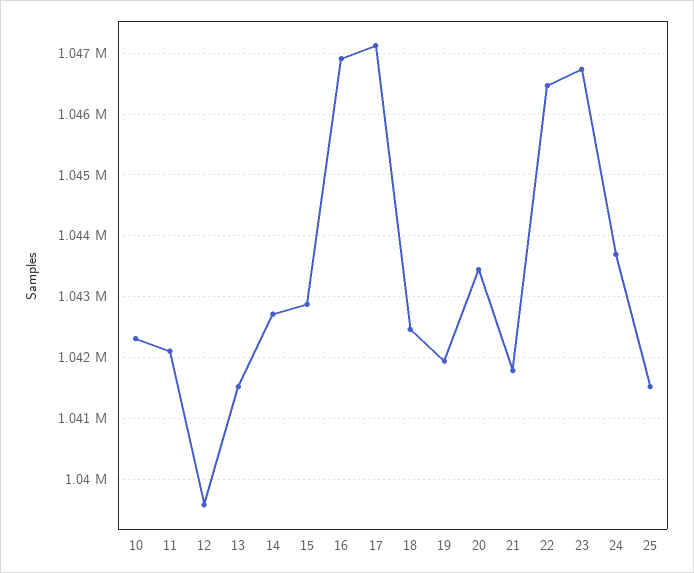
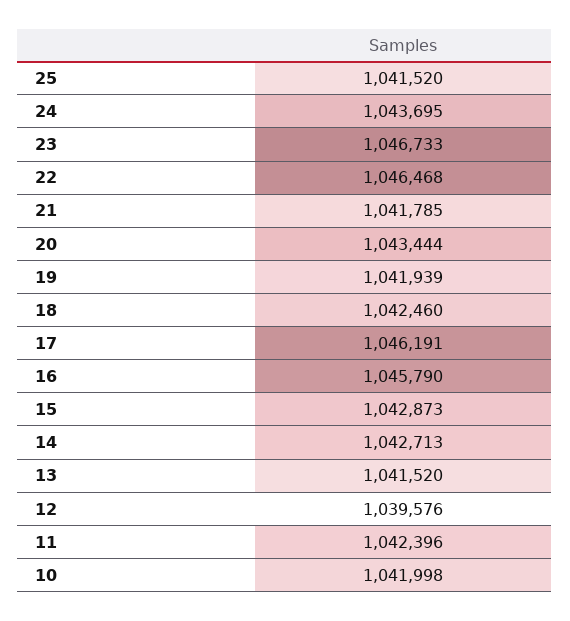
  {
-   "10": 1042300,
+   "10": 1041998,
-   "11": 1042100,
+   "11": 1042396,
    "12": 1039576,
    "13": 1041520,
    "14": 1042713,
    "15": 1042873,
-   "16": 1046900,
+   "16": 1045790,
-   "17": 1047100,
+   "17": 1046191,
    "18": 1042460,
    "19": 1041939,
    "20": 1043444,
    "21": 1041785,
    "22": 1046468,
    "23": 1046733,
    "24": 1043695,
    "25": 1041520
  }

